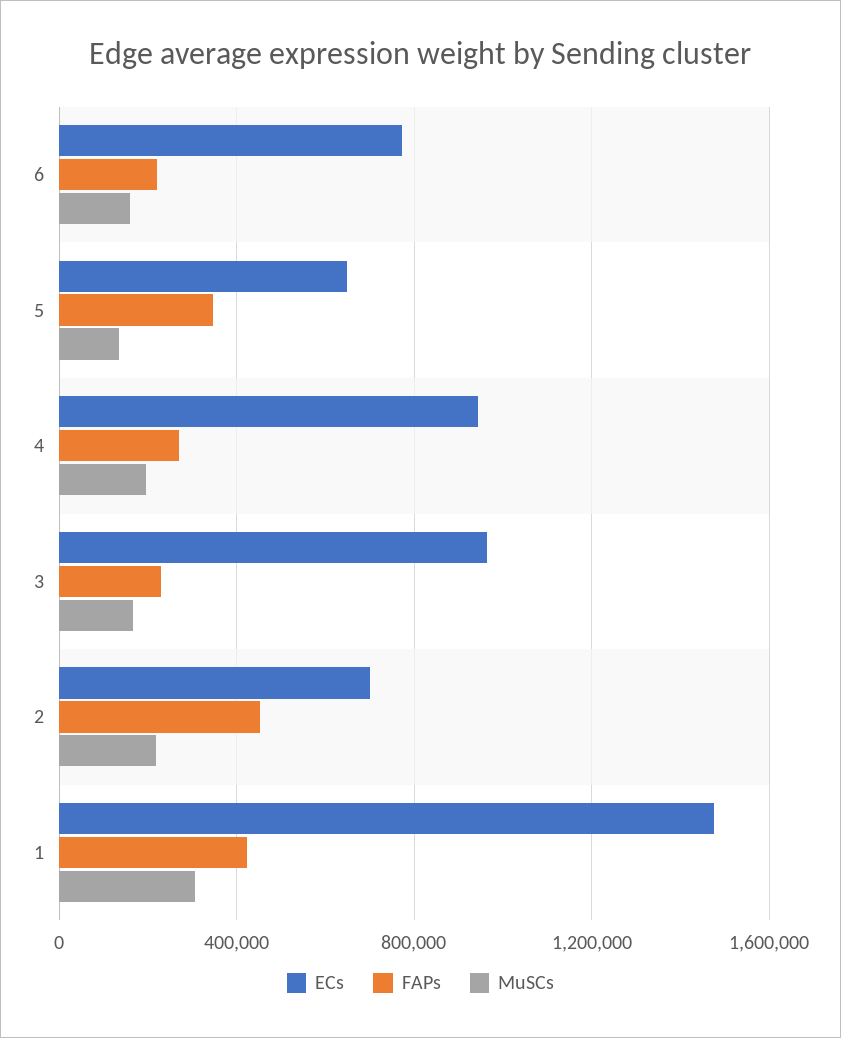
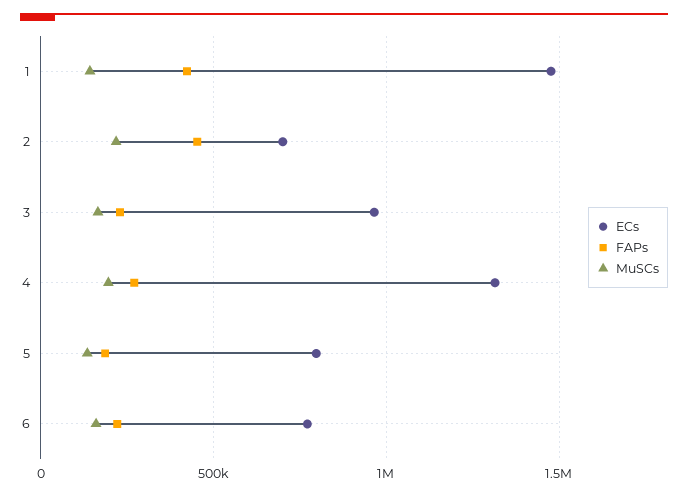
  {
    "ECs": {
      "6": 750000,
-     "5": 650000,
+     "5": 800000,
-     "4": 950000,
+     "4": 1300000,
      "3": 950000,
      "2": 700000,
      "1": 1500000
    },
    "FAPs": {
      "6": 200000,
-     "5": 350000,
+     "5": 200000,
      "4": 250000,
      "3": 250000,
      "2": 450000,
      "1": 400000
    },
    "MuSCs": {
      "6": 150000,
      "5": 150000,
      "4": 200000,
      "3": 150000,
      "2": 200000,
-     "1": 300000
+     "1": 150000
    }
  }

